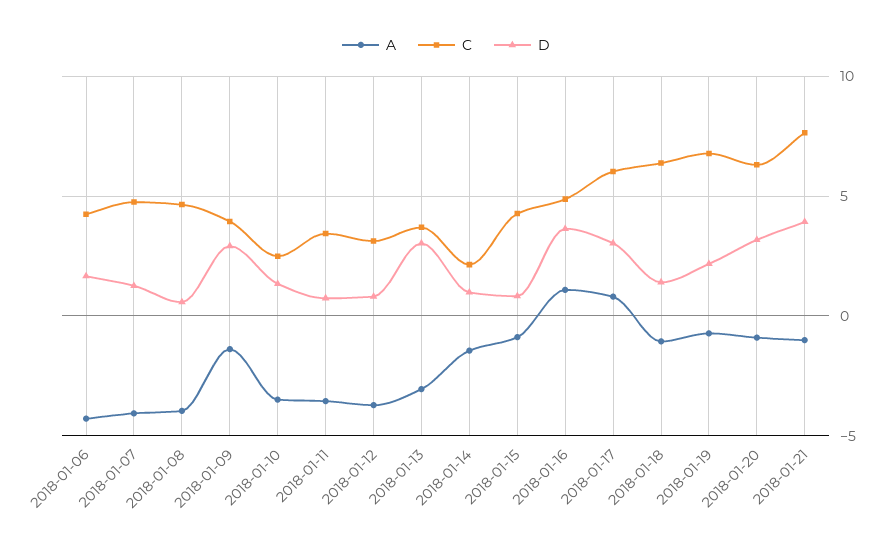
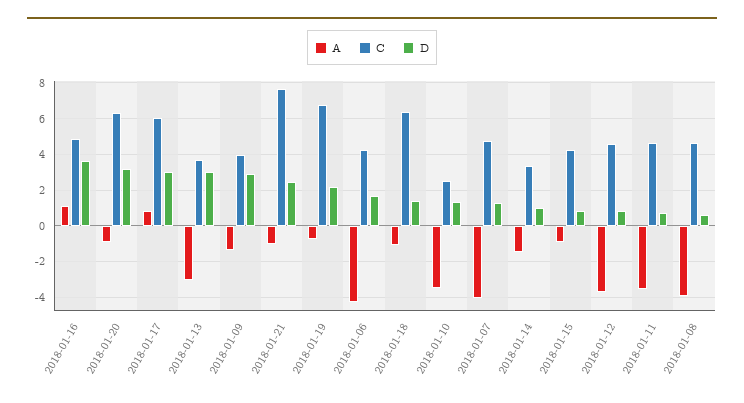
  {
    "A": {
      "2018-01-06": -4.5,
      "2018-01-07": -4,
      "2018-01-08": -4,
      "2018-01-09": -1.5,
      "2018-01-10": -3.5,
      "2018-01-11": -3.5,
      "2018-01-12": -3.5,
      "2018-01-13": -3,
      "2018-01-14": -1.5,
      "2018-01-15": -1,
      "2018-01-16": 1,
      "2018-01-17": 1,
      "2018-01-18": -1,
      "2018-01-19": -0.5,
      "2018-01-20": -1,
      "2018-01-21": -1
    },
    "C": {
      "2018-01-06": 4,
      "2018-01-07": 5,
      "2018-01-08": 4.5,
      "2018-01-09": 4,
      "2018-01-10": 2.5,
-     "2018-01-11": 3.5,
+     "2018-01-11": 4.5,
-     "2018-01-12": 3,
+     "2018-01-12": 4.5,
      "2018-01-13": 3.5,
-     "2018-01-14": 2,
+     "2018-01-14": 3.5,
      "2018-01-15": 4.5,
      "2018-01-16": 5,
      "2018-01-17": 6,
      "2018-01-18": 6.5,
      "2018-01-19": 7,
      "2018-01-20": 6.5,
      "2018-01-21": 7.5
    },
    "D": {
      "2018-01-06": 1.5,
      "2018-01-07": 1.5,
      "2018-01-08": 0.5,
      "2018-01-09": 3,
      "2018-01-10": 1.5,
      "2018-01-11": 0.5,
      "2018-01-12": 1,
      "2018-01-13": 3,
      "2018-01-14": 1,
      "2018-01-15": 1,
      "2018-01-16": 3.5,
      "2018-01-17": 3,
      "2018-01-18": 1.5,
      "2018-01-19": 2,
      "2018-01-20": 3,
-     "2018-01-21": 4
+     "2018-01-21": 2.5
    }
  }

